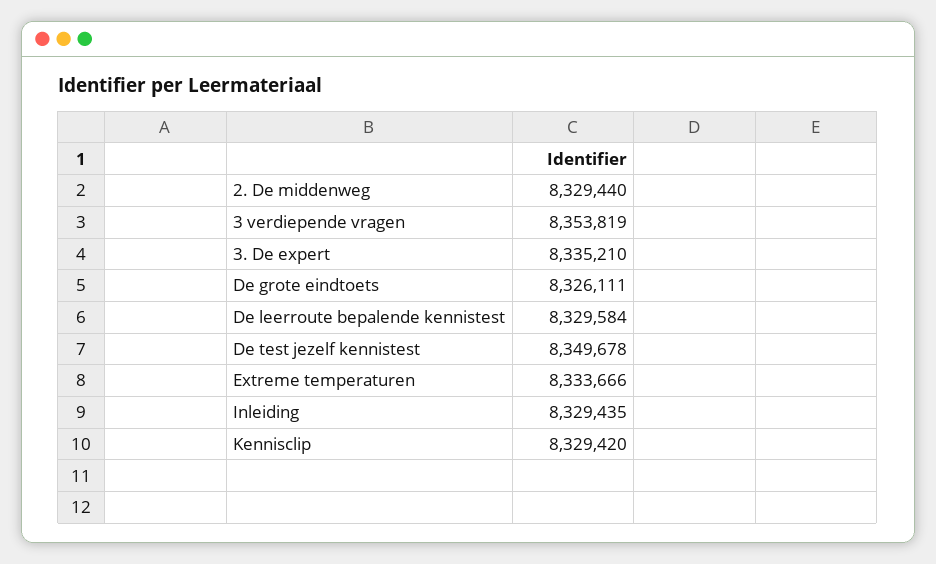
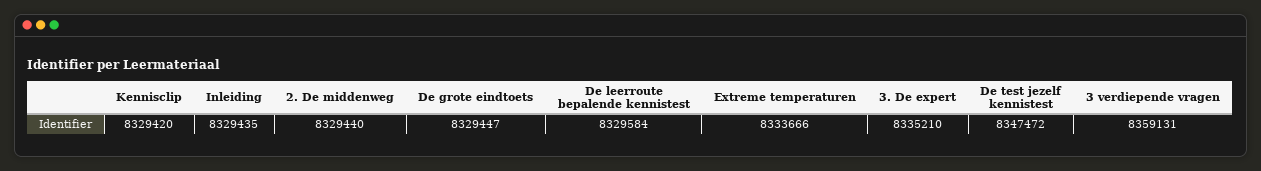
  {
    "2. De middenweg": 8329440,
-   "3 verdiepende vragen": 8353819,
+   "3 verdiepende vragen": 8359131,
    "3. De expert": 8335210,
-   "De grote eindtoets": 8326111,
+   "De grote eindtoets": 8329447,
    "De leerroute bepalende kennistest": 8329584,
-   "De test jezelf kennistest": 8349678,
+   "De test jezelf kennistest": 8347472,
    "Extreme temperaturen": 8333666,
    "Inleiding": 8329435,
    "Kennisclip": 8329420
  }

